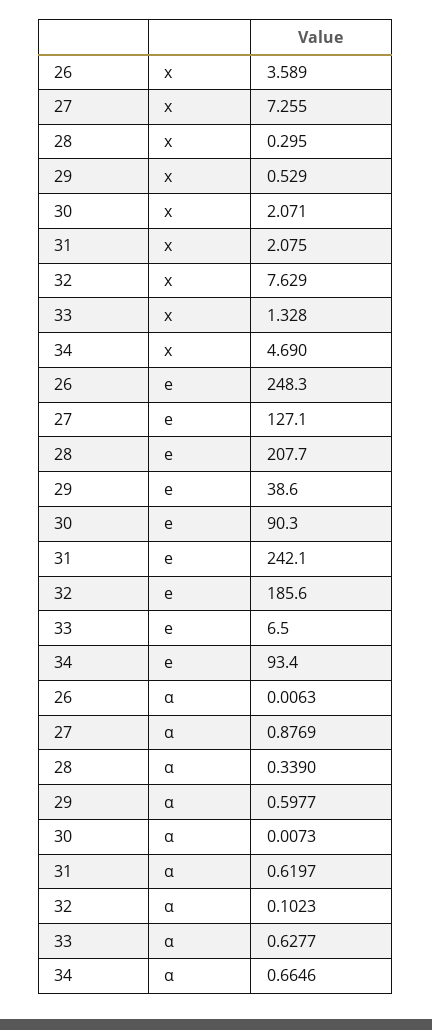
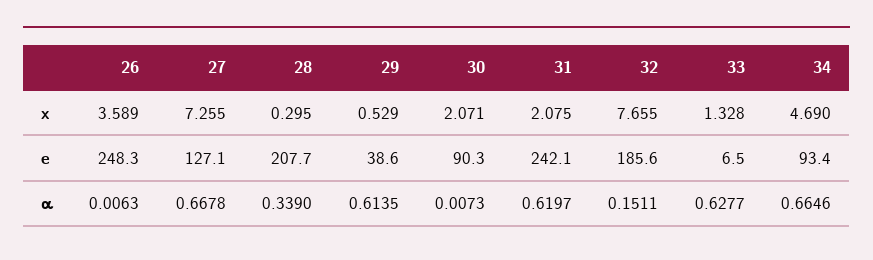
  {
    "26": {
      "x": 3.589,
      "e": 248.3,
      "α": 0.0063
    },
    "27": {
      "x": 7.255,
      "e": 127.1,
-     "α": 0.8769
+     "α": 0.6678
    },
    "28": {
      "x": 0.295,
      "e": 207.7,
      "α": 0.339
    },
    "29": {
      "x": 0.529,
      "e": 38.6,
-     "α": 0.5977
+     "α": 0.6135
    },
    "30": {
      "x": 2.071,
      "e": 90.3,
      "α": 0.0073
    },
    "31": {
      "x": 2.075,
      "e": 242.1,
      "α": 0.6197
    },
    "32": {
-     "x": 7.629,
+     "x": 7.655,
      "e": 185.6,
-     "α": 0.1023
+     "α": 0.1511
    },
    "33": {
      "x": 1.328,
      "e": 6.5,
      "α": 0.6277
    },
    "34": {
      "x": 4.69,
      "e": 93.4,
      "α": 0.6646
    }
  }

